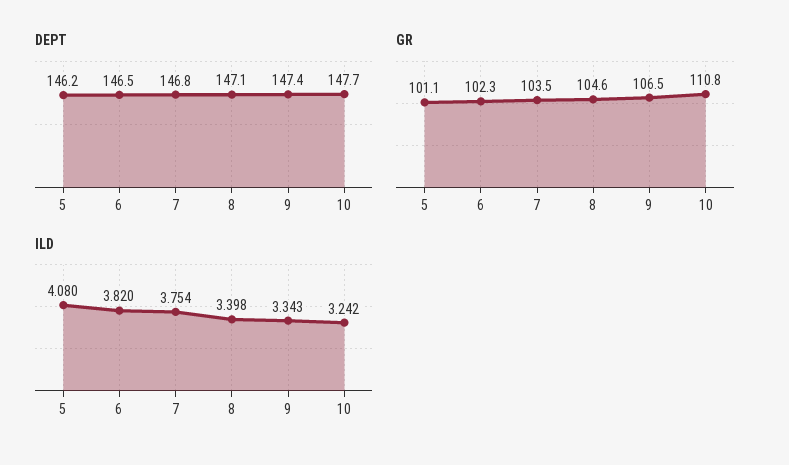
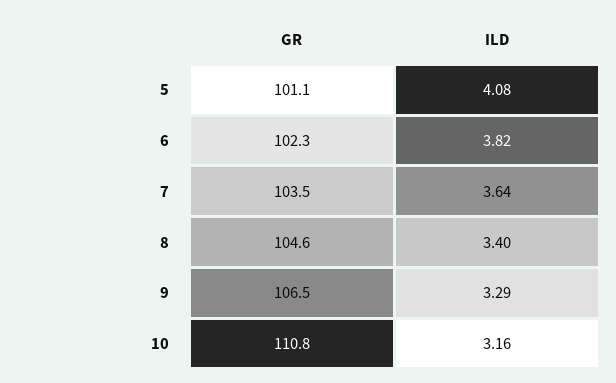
  {
-   "DEPT": {
-     "5": 146.2,
-     "6": 146.5,
-     "7": 146.8,
-     "8": 147.1,
-     "9": 147.4,
-     "10": 147.7
-   },
    "GR": {
      "5": 101.1,
      "6": 102.3,
      "7": 103.5,
      "8": 104.6,
      "9": 106.5,
      "10": 110.8
    },
    "ILD": {
      "5": 4.08,
      "6": 3.82,
-     "7": 3.754,
+     "7": 3.64,
      "8": 3.398,
-     "9": 3.343,
+     "9": 3.29,
-     "10": 3.242
+     "10": 3.16
    }
  }

